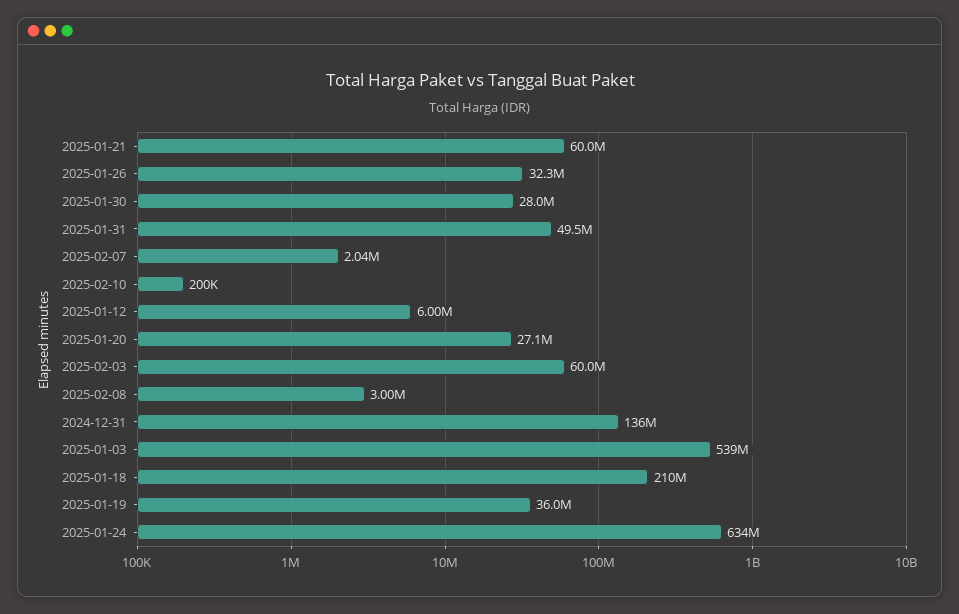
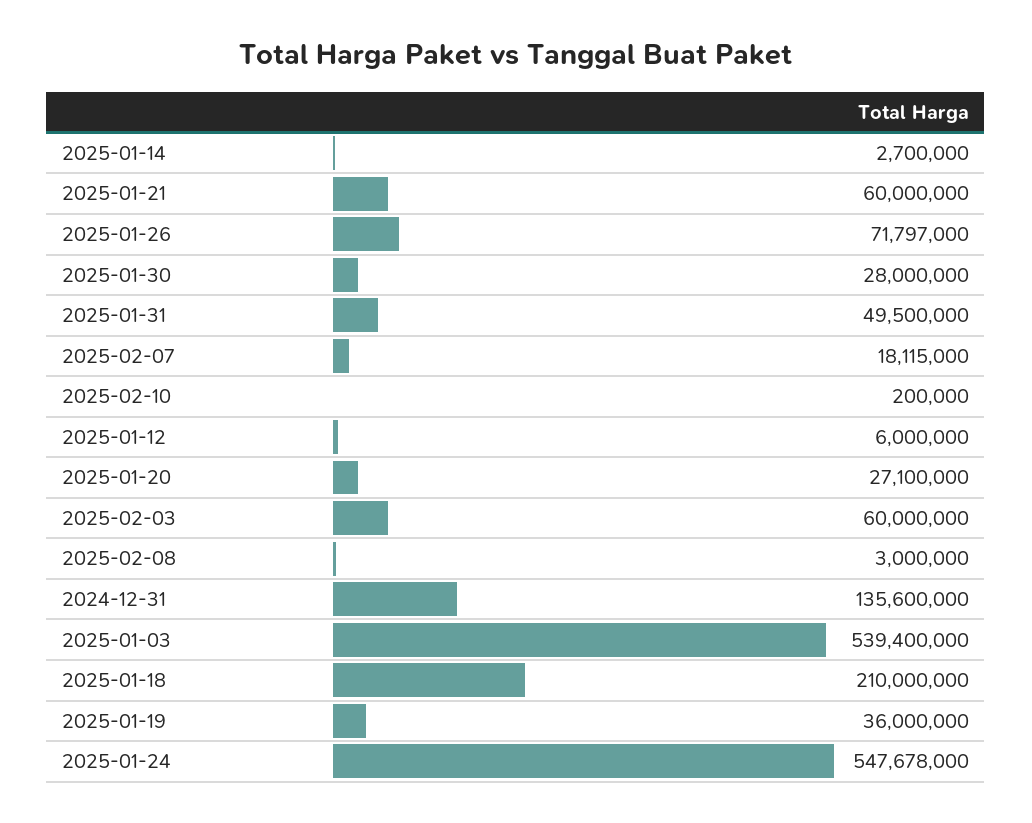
  {
    "2025-01-21": 60000000,
-   "2025-01-26": 32300000,
+   "2025-01-26": 71797000,
    "2025-01-30": 28000000,
    "2025-01-31": 49500000,
-   "2025-02-07": 2040000,
+   "2025-02-07": 18115000,
    "2025-02-10": 200000,
    "2025-01-12": 6000000,
    "2025-01-20": 27100000,
    "2025-02-03": 60000000,
    "2025-02-08": 3000000,
    "2024-12-31": 135600000,
    "2025-01-03": 539400000,
    "2025-01-18": 210000000,
    "2025-01-19": 36000000,
-   "2025-01-24": 634000000
+   "2025-01-24": 547678000,
+   "2025-01-14": 2700000
  }

